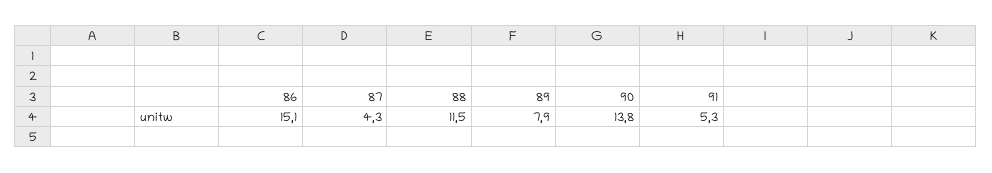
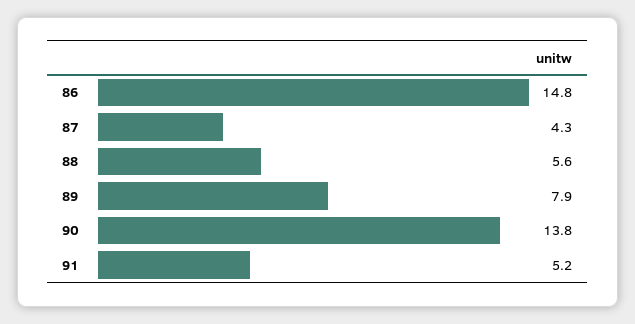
  {
-   "86": 15.1,
+   "86": 14.8,
    "87": 4.3,
-   "88": 11.5,
+   "88": 5.6,
    "89": 7.9,
    "90": 13.8,
-   "91": 5.3
+   "91": 5.2
  }

